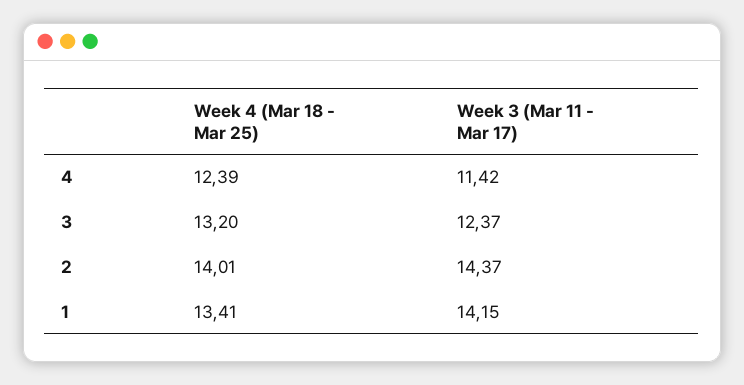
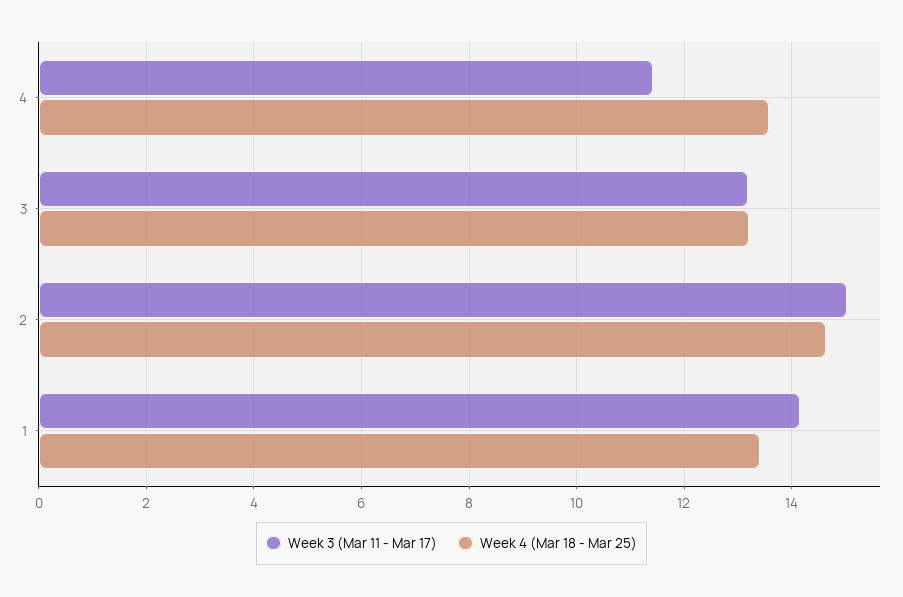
  {
    "Week 4 (Mar 18 - Mar 25)": {
-     "4": 12.39,
+     "4": 13.6,
      "3": 13.2,
-     "2": 14.01,
+     "2": 14.6,
      "1": 13.41
    },
    "Week 3 (Mar 11 - Mar 17)": {
      "4": 11.42,
-     "3": 12.37,
+     "3": 13.2,
-     "2": 14.37,
+     "2": 15,
      "1": 14.15
    }
  }

